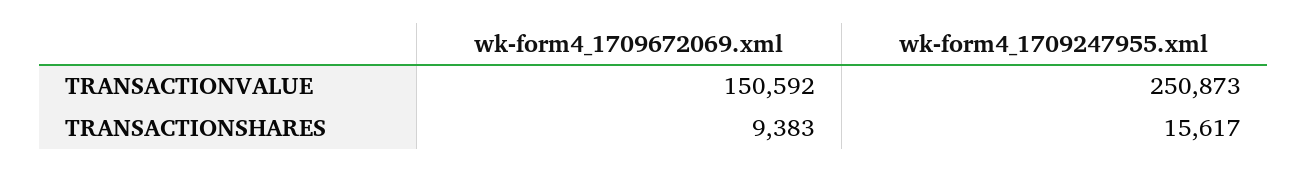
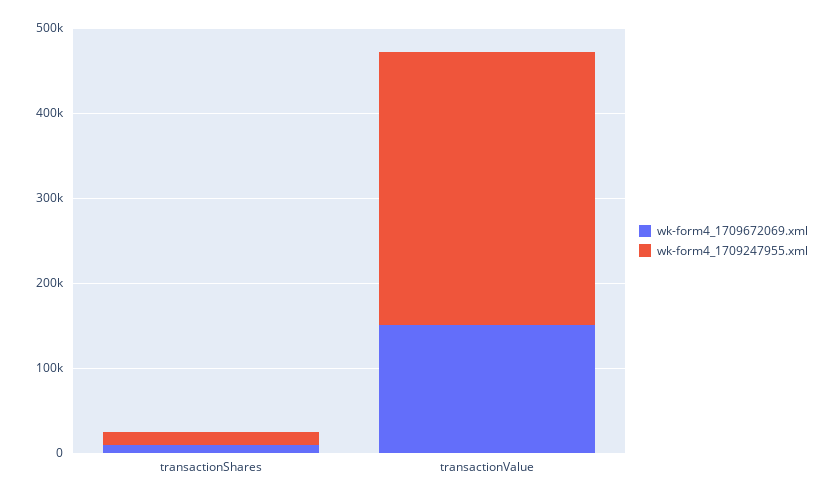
  {
    "wk-form4_1709672069.xml": {
      "TRANSACTIONVALUE": 150592,
      "TRANSACTIONSHARES": 9383
    },
    "wk-form4_1709247955.xml": {
-     "TRANSACTIONVALUE": 250873,
+     "TRANSACTIONVALUE": 320000,
      "TRANSACTIONSHARES": 15617
    }
  }

